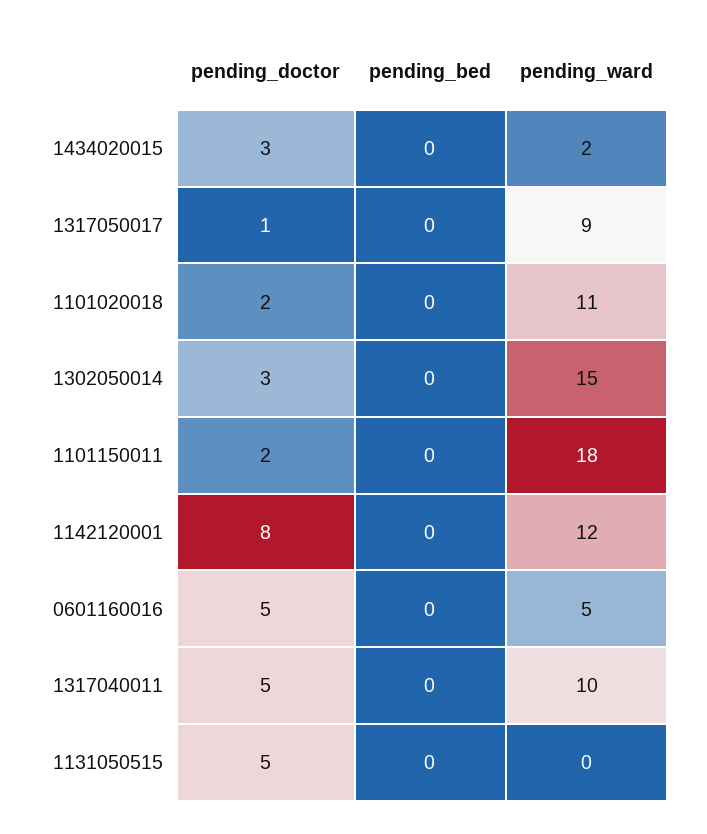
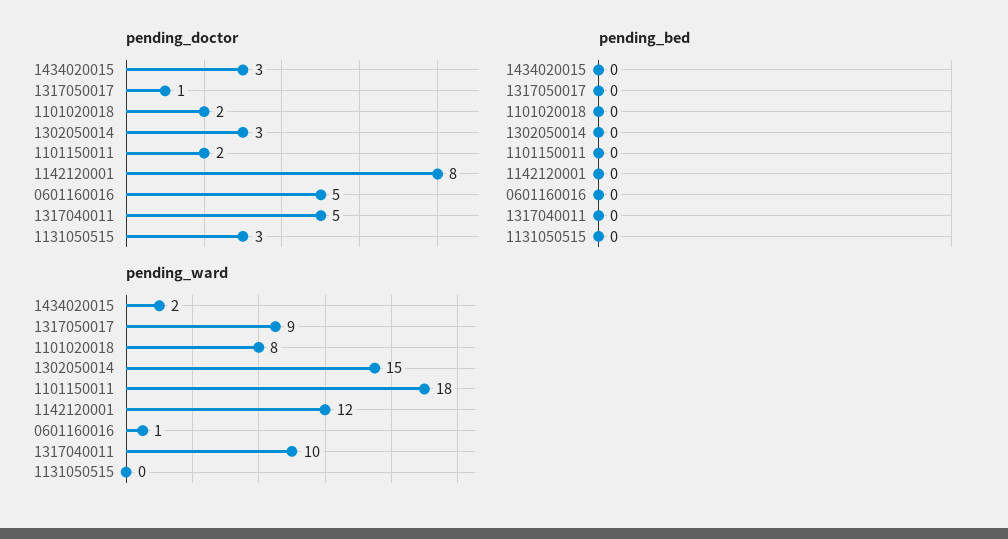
  {
    "pending_doctor": {
      "1434020015": 3,
      "1317050017": 1,
      "1101020018": 2,
      "1302050014": 3,
      "1101150011": 2,
      "1142120001": 8,
      "0601160016": 5,
      "1317040011": 5,
-     "1131050515": 5
+     "1131050515": 3
    },
    "pending_bed": {
      "1434020015": 0,
      "1317050017": 0,
      "1101020018": 0,
      "1302050014": 0,
      "1101150011": 0,
      "1142120001": 0,
      "0601160016": 0,
      "1317040011": 0,
      "1131050515": 0
    },
    "pending_ward": {
      "1434020015": 2,
      "1317050017": 9,
-     "1101020018": 11,
+     "1101020018": 8,
      "1302050014": 15,
      "1101150011": 18,
      "1142120001": 12,
-     "0601160016": 5,
+     "0601160016": 1,
      "1317040011": 10,
      "1131050515": 0
    }
  }

